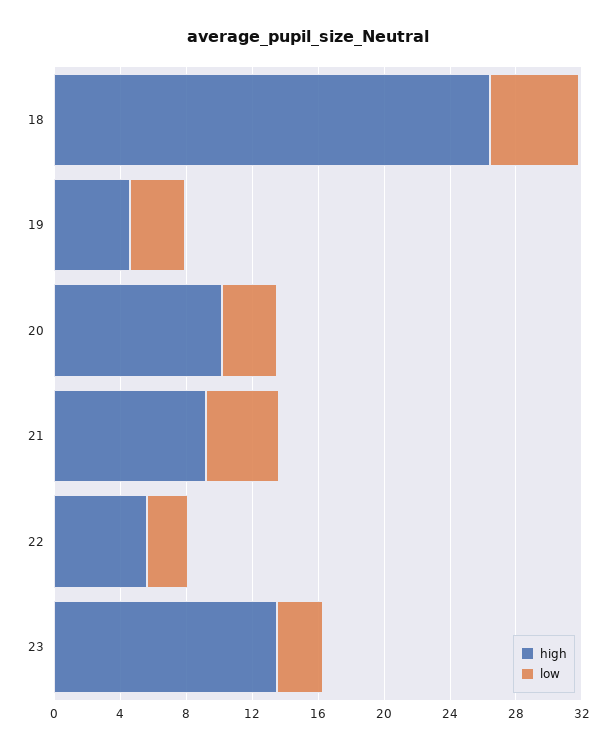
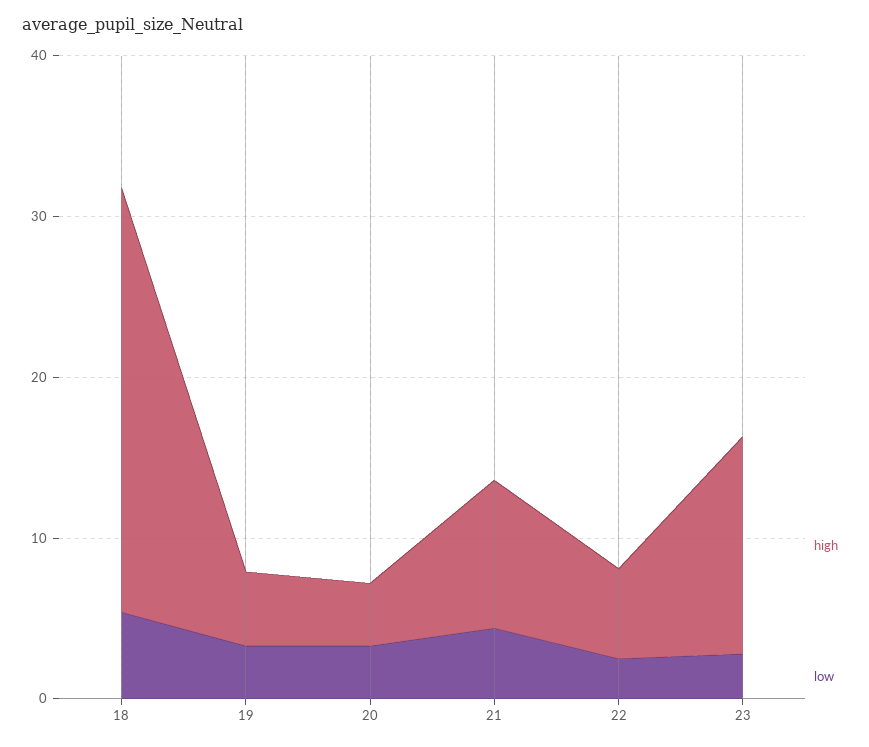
  {
    "high": {
      "18": 26,
      "19": 5,
-     "20": 10,
+     "20": 4,
      "21": 9,
      "22": 6,
      "23": 14
    },
    "low": {
      "18": 5,
      "19": 3,
      "20": 3,
      "21": 4,
      "22": 3,
      "23": 3
    }
  }

